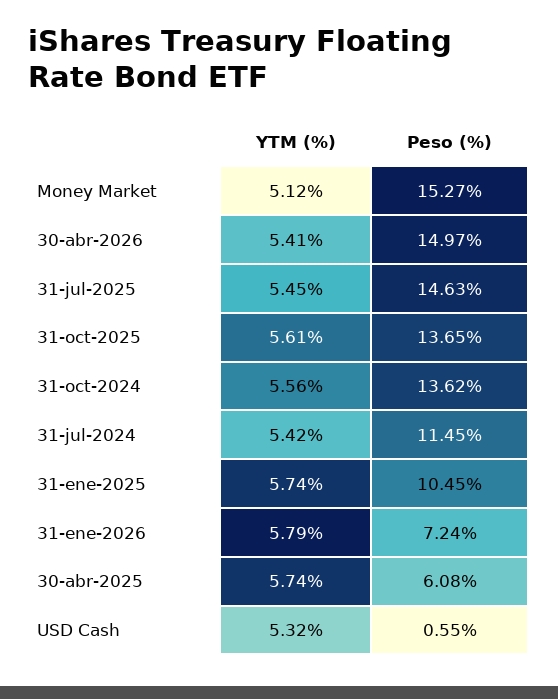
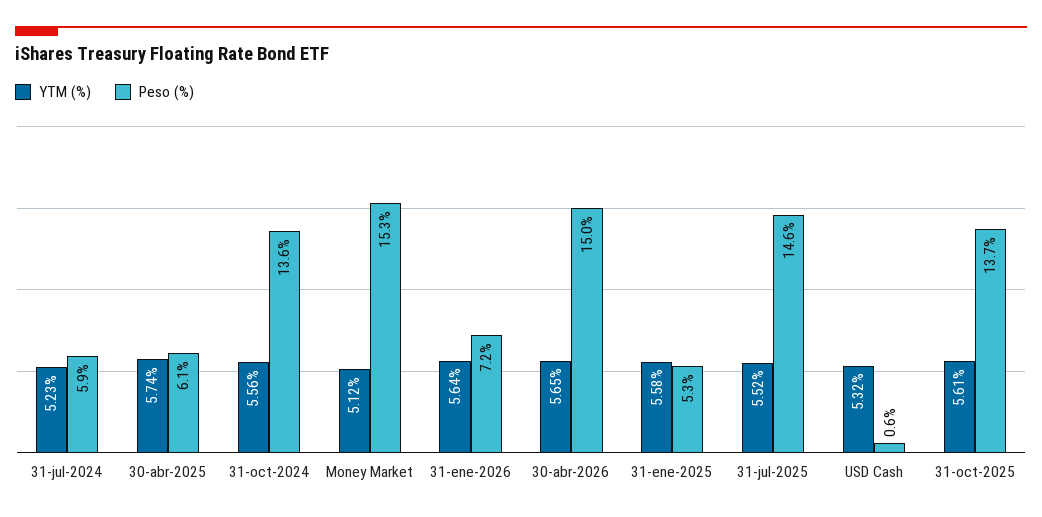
  {
    "YTM (%)": {
      "Money Market": 5.12,
-     "30-abr-2026": 5.41,
+     "30-abr-2026": 5.65,
-     "31-jul-2025": 5.45,
+     "31-jul-2025": 5.52,
      "31-oct-2025": 5.61,
      "31-oct-2024": 5.56,
-     "31-jul-2024": 5.42,
+     "31-jul-2024": 5.23,
-     "31-ene-2025": 5.74,
+     "31-ene-2025": 5.58,
-     "31-ene-2026": 5.79,
+     "31-ene-2026": 5.64,
      "30-abr-2025": 5.74,
      "USD Cash": 5.32
    },
    "Peso (%)": {
      "Money Market": 15.27,
      "30-abr-2026": 14.97,
      "31-jul-2025": 14.63,
      "31-oct-2025": 13.65,
      "31-oct-2024": 13.62,
-     "31-jul-2024": 11.45,
+     "31-jul-2024": 5.9,
-     "31-ene-2025": 10.45,
+     "31-ene-2025": 5.3,
      "31-ene-2026": 7.24,
      "30-abr-2025": 6.08,
      "USD Cash": 0.55
    }
  }

